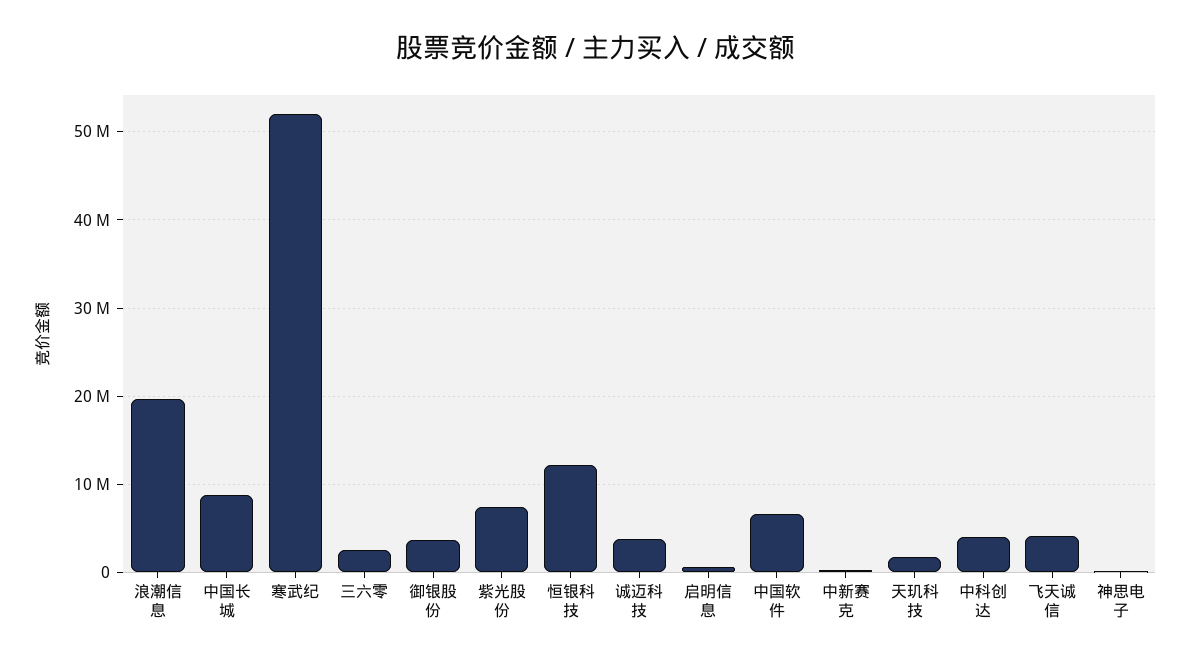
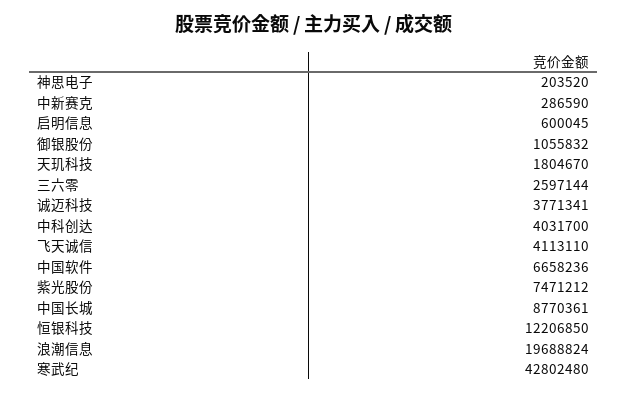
  {
    "浪潮信息": 19688824,
    "中国长城": 8770361,
-   "寒武纪": 52000000,
+   "寒武纪": 42802480,
    "三六零": 2597144,
-   "御银股份": 4000000,
+   "御银股份": 1055832,
    "紫光股份": 7471212,
    "恒银科技": 12206850,
    "诚迈科技": 3771341,
    "启明信息": 600045,
    "中国软件": 6658236,
    "中新赛克": 286590,
    "天玑科技": 1804670,
    "中科创达": 4031700,
    "飞天诚信": 4113110,
    "神思电子": 203520
  }

